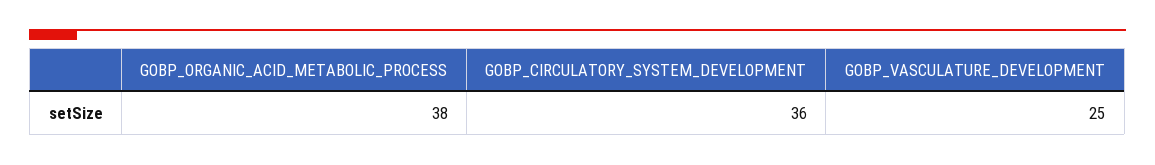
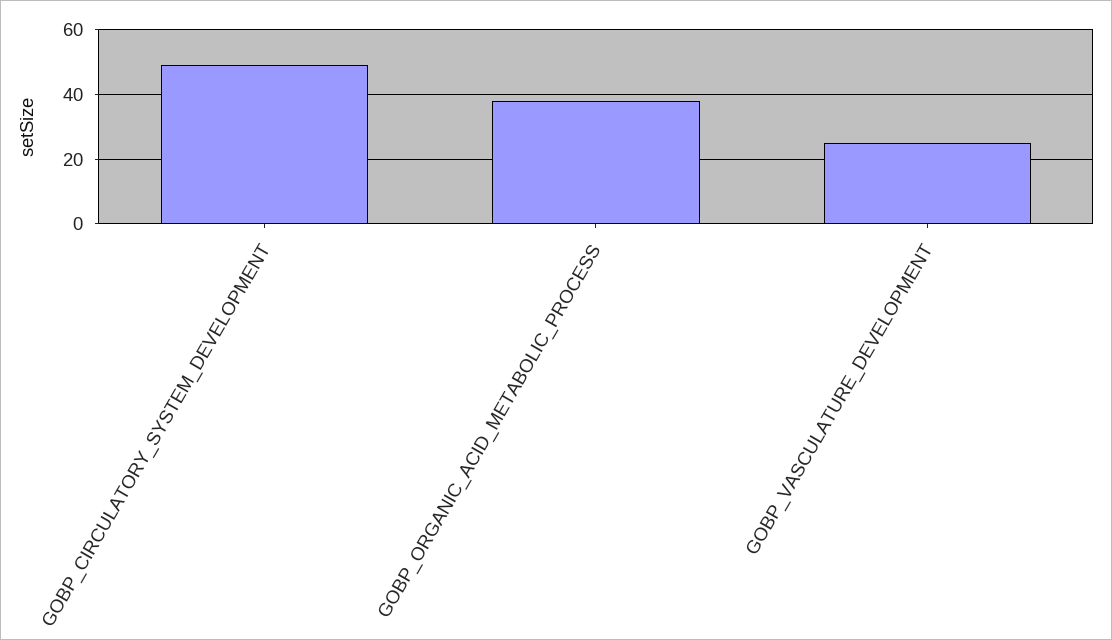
  {
    "GOBP_ORGANIC_ACID_METABOLIC_PROCESS": 38,
-   "GOBP_CIRCULATORY_SYSTEM_DEVELOPMENT": 36,
+   "GOBP_CIRCULATORY_SYSTEM_DEVELOPMENT": 50,
    "GOBP_VASCULATURE_DEVELOPMENT": 25
  }

